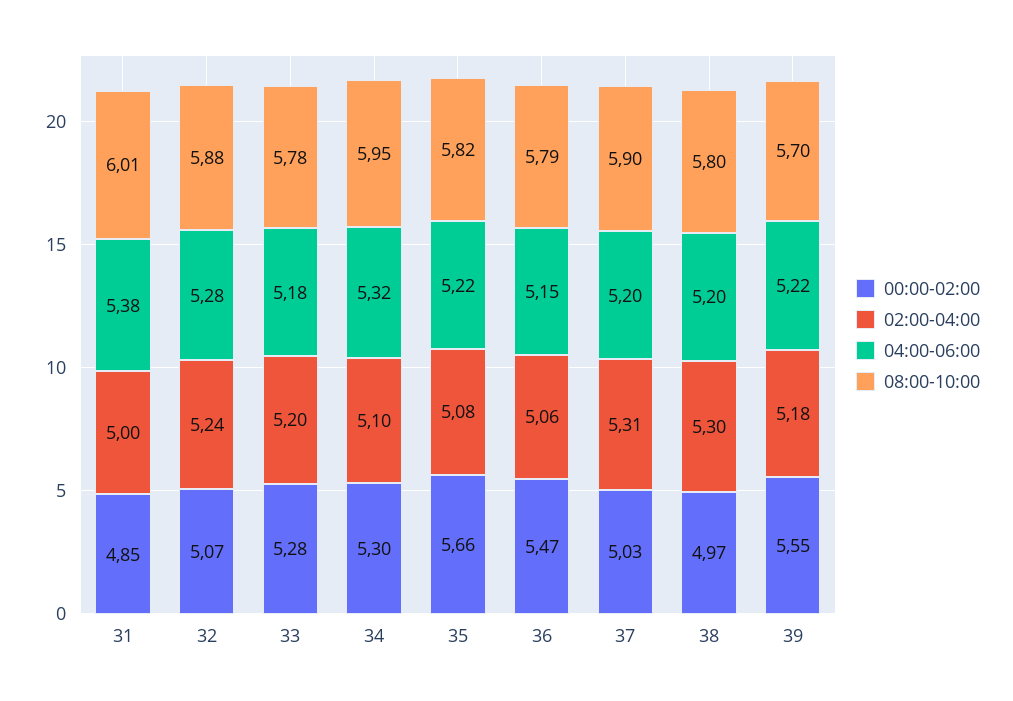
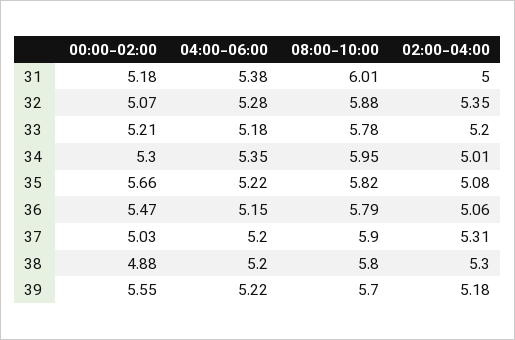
  {
    "00:00-02:00": {
-     "31": 4.85,
+     "31": 5.18,
      "32": 5.07,
-     "33": 5.28,
+     "33": 5.21,
      "34": 5.3,
      "35": 5.66,
      "36": 5.47,
      "37": 5.03,
-     "38": 4.97,
+     "38": 4.88,
      "39": 5.55
    },
    "02:00-04:00": {
      "31": 5,
-     "32": 5.24,
+     "32": 5.35,
      "33": 5.2,
-     "34": 5.1,
+     "34": 5.01,
      "35": 5.08,
      "36": 5.06,
      "37": 5.31,
      "38": 5.3,
      "39": 5.18
    },
    "04:00-06:00": {
      "31": 5.38,
      "32": 5.28,
      "33": 5.18,
-     "34": 5.32,
+     "34": 5.35,
      "35": 5.22,
      "36": 5.15,
      "37": 5.2,
      "38": 5.2,
      "39": 5.22
    },
    "08:00-10:00": {
      "31": 6.01,
      "32": 5.88,
      "33": 5.78,
      "34": 5.95,
      "35": 5.82,
      "36": 5.79,
      "37": 5.9,
      "38": 5.8,
      "39": 5.7
    }
  }

